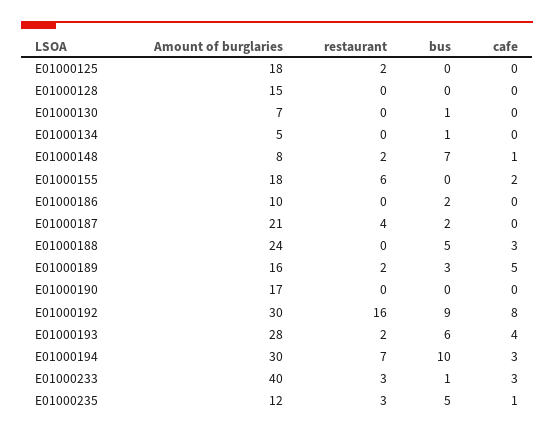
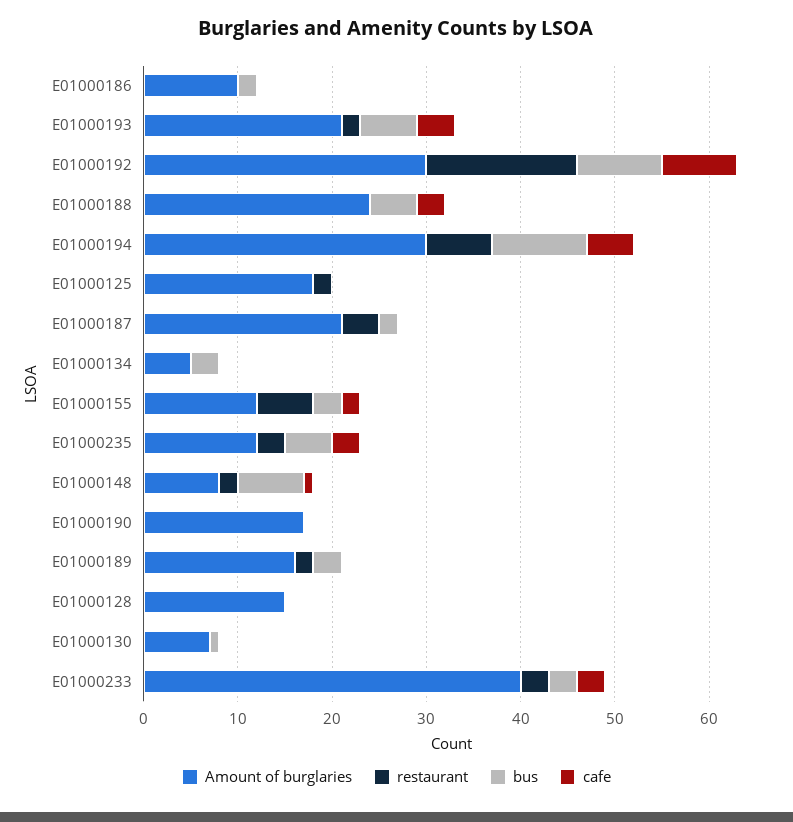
  {
    "Amount of burglaries": {
      "E01000125": 18,
      "E01000128": 15,
      "E01000130": 7,
      "E01000134": 5,
      "E01000148": 8,
-     "E01000155": 18,
+     "E01000155": 12,
      "E01000186": 10,
      "E01000187": 21,
      "E01000188": 24,
      "E01000189": 16,
      "E01000190": 17,
      "E01000192": 30,
-     "E01000193": 28,
+     "E01000193": 21,
      "E01000194": 30,
      "E01000233": 40,
      "E01000235": 12
    },
    "restaurant": {
      "E01000125": 2,
      "E01000128": 0,
      "E01000130": 0,
      "E01000134": 0,
      "E01000148": 2,
      "E01000155": 6,
      "E01000186": 0,
      "E01000187": 4,
      "E01000188": 0,
      "E01000189": 2,
      "E01000190": 0,
      "E01000192": 16,
      "E01000193": 2,
      "E01000194": 7,
      "E01000233": 3,
      "E01000235": 3
    },
    "bus": {
      "E01000125": 0,
      "E01000128": 0,
      "E01000130": 1,
-     "E01000134": 1,
+     "E01000134": 3,
      "E01000148": 7,
-     "E01000155": 0,
+     "E01000155": 3,
      "E01000186": 2,
      "E01000187": 2,
      "E01000188": 5,
      "E01000189": 3,
      "E01000190": 0,
      "E01000192": 9,
      "E01000193": 6,
      "E01000194": 10,
-     "E01000233": 1,
+     "E01000233": 3,
      "E01000235": 5
    },
    "cafe": {
      "E01000125": 0,
      "E01000128": 0,
      "E01000130": 0,
      "E01000134": 0,
      "E01000148": 1,
      "E01000155": 2,
      "E01000186": 0,
      "E01000187": 0,
      "E01000188": 3,
-     "E01000189": 5,
+     "E01000189": 0,
      "E01000190": 0,
      "E01000192": 8,
      "E01000193": 4,
-     "E01000194": 3,
+     "E01000194": 5,
      "E01000233": 3,
-     "E01000235": 1
+     "E01000235": 3
    }
  }

